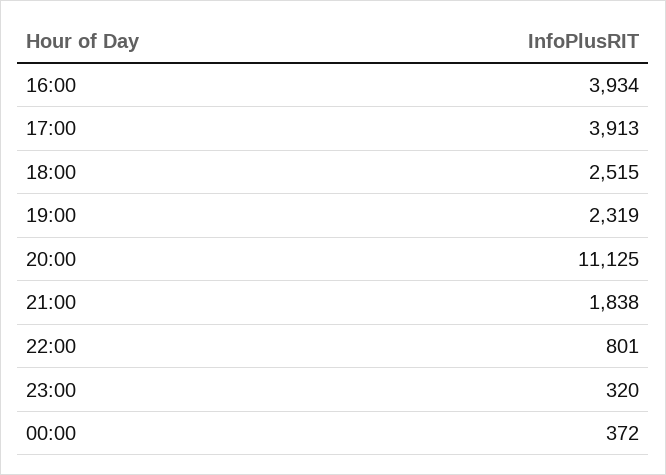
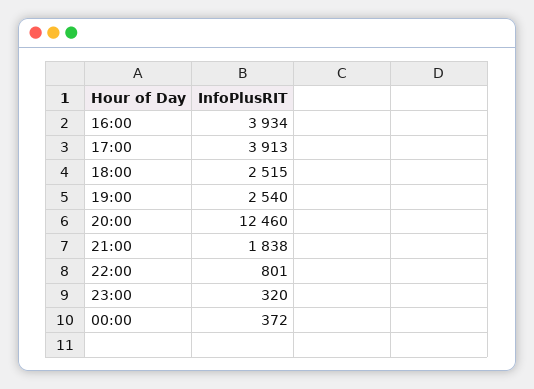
  {
    "16:00": 3934,
    "17:00": 3913,
    "18:00": 2515,
-   "19:00": 2319,
+   "19:00": 2540,
-   "20:00": 11125,
+   "20:00": 12460,
    "21:00": 1838,
    "22:00": 801,
    "23:00": 320,
    "00:00": 372
  }

